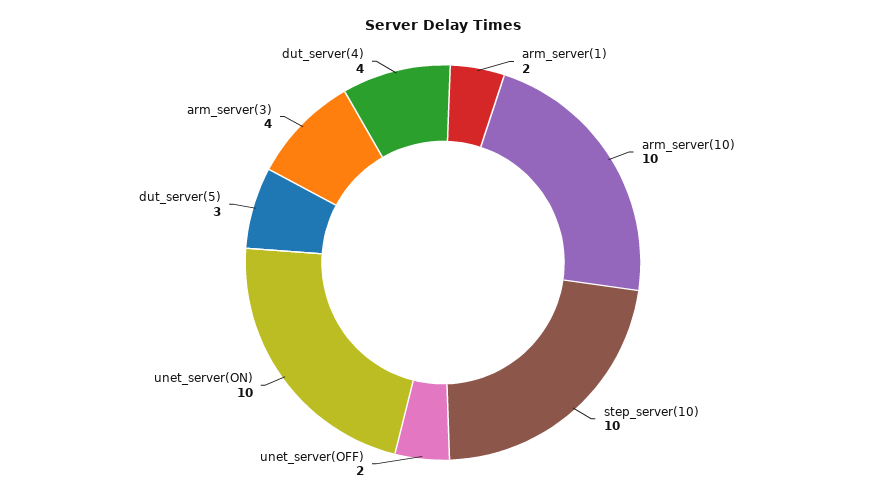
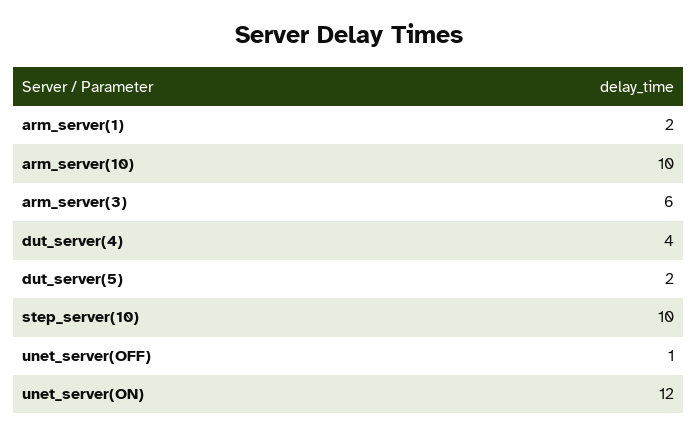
  {
    "arm_server(1)": 2,
    "arm_server(10)": 10,
    "step_server(10)": 10,
-   "unet_server(OFF)": 2,
+   "unet_server(OFF)": 1,
-   "unet_server(ON)": 10,
+   "unet_server(ON)": 12,
-   "dut_server(5)": 3,
+   "dut_server(5)": 2,
-   "arm_server(3)": 4,
+   "arm_server(3)": 6,
    "dut_server(4)": 4
  }

